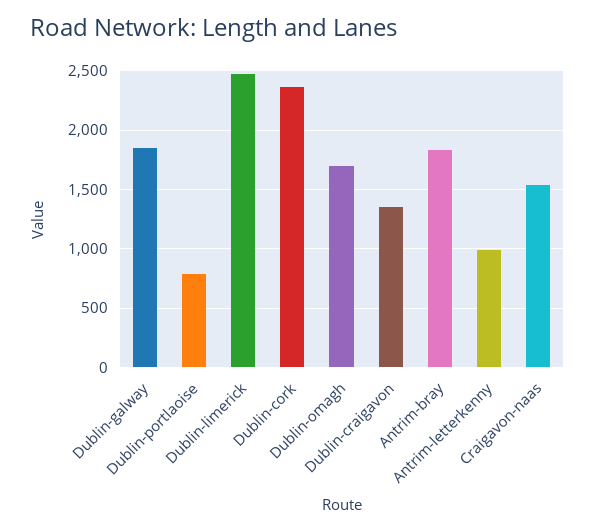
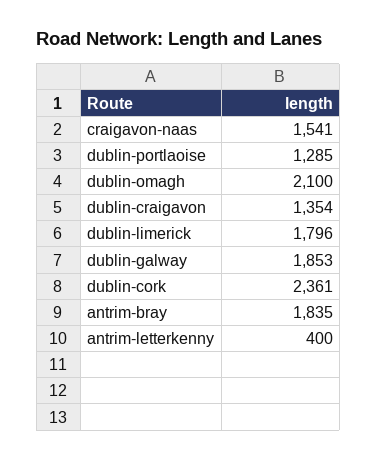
  {
    "Dublin-galway": 1853,
-   "Dublin-portlaoise": 800,
+   "Dublin-portlaoise": 1285,
-   "Dublin-limerick": 2500,
+   "Dublin-limerick": 1796,
    "Dublin-cork": 2361,
-   "Dublin-omagh": 1700,
+   "Dublin-omagh": 2100,
    "Dublin-craigavon": 1354,
    "Antrim-bray": 1835,
-   "Antrim-letterkenny": 1000,
+   "Antrim-letterkenny": 400,
    "Craigavon-naas": 1541
  }

